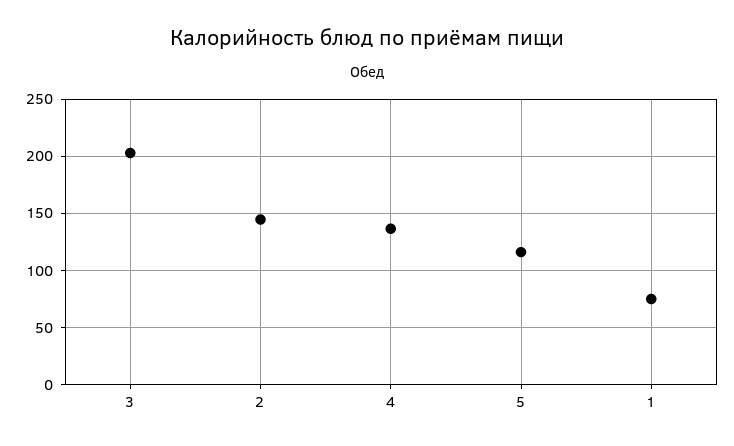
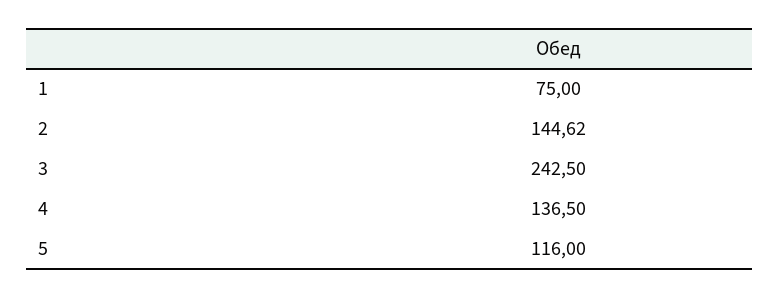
  {
-   "3": 200,
+   "3": 242.5,
    "2": 144.62,
    "4": 136.5,
    "5": 116,
    "1": 75
  }

